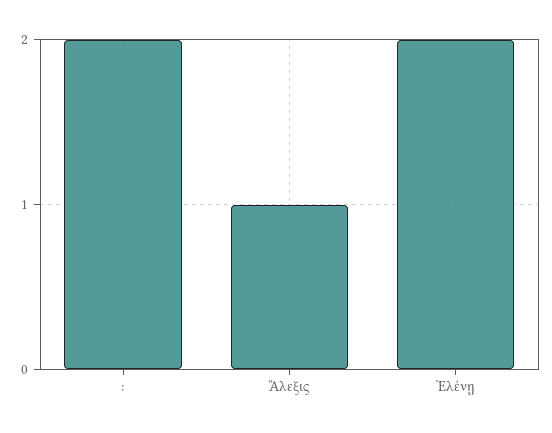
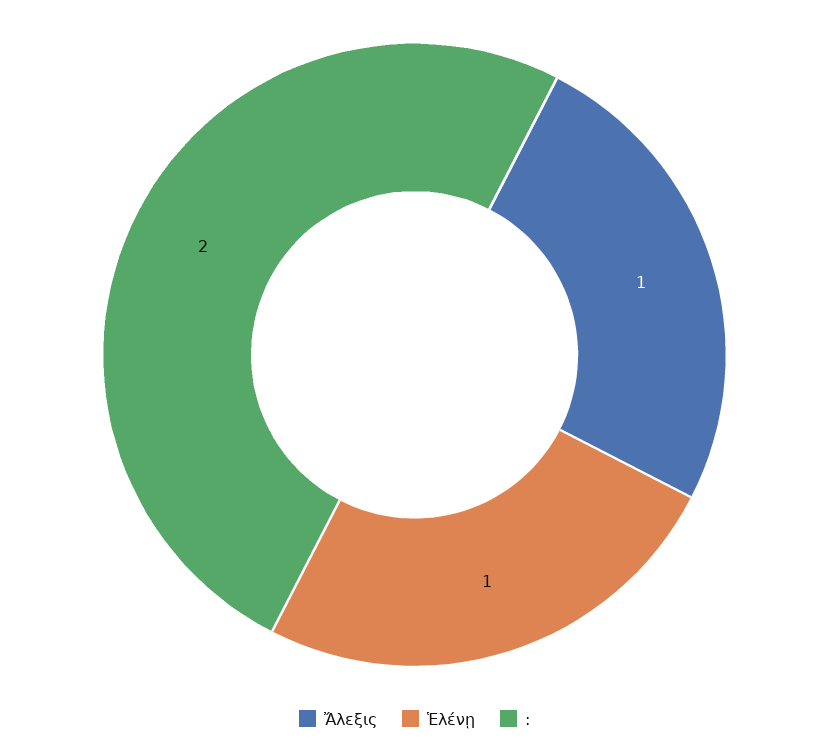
  {
    ":": 2,
    "Ἄλεξις": 1,
-   "Ἑλένῃ": 2
+   "Ἑλένῃ": 1
  }

